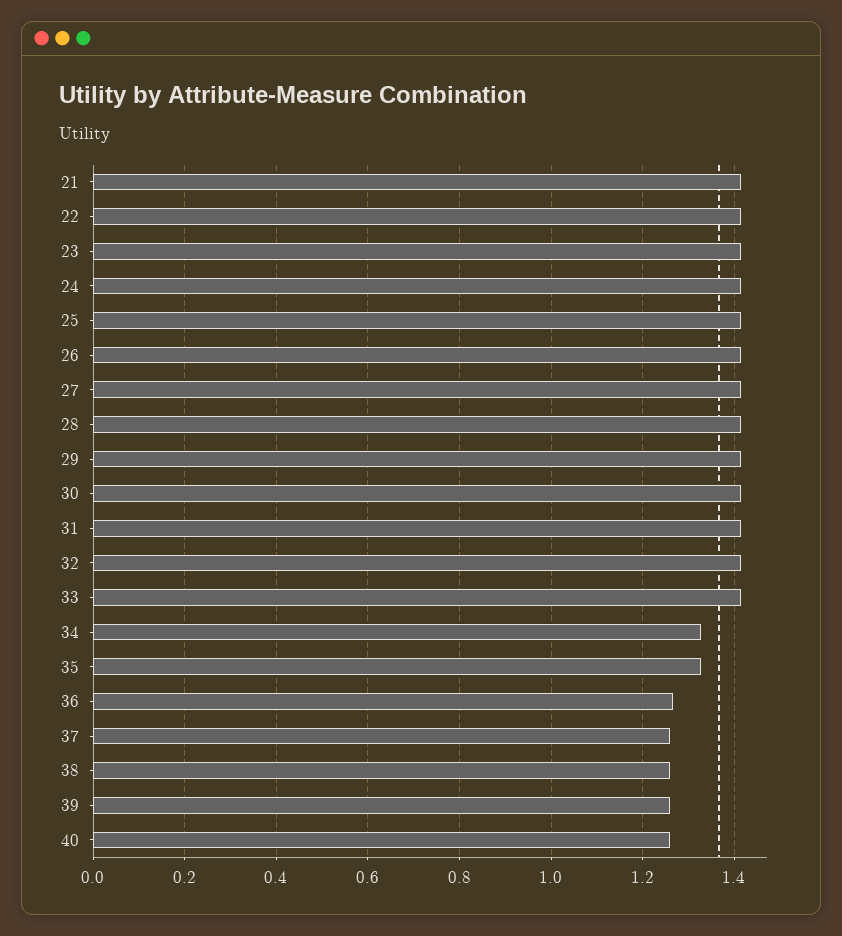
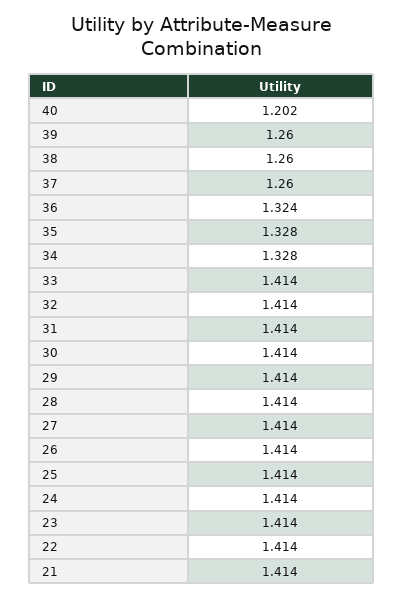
  {
    "21": 1.414,
    "22": 1.414,
    "23": 1.414,
    "24": 1.414,
    "25": 1.414,
    "26": 1.414,
    "27": 1.414,
    "28": 1.414,
    "29": 1.414,
    "30": 1.414,
    "31": 1.414,
    "32": 1.414,
    "33": 1.414,
    "34": 1.328,
    "35": 1.328,
-   "36": 1.26,
+   "36": 1.324,
    "37": 1.26,
    "38": 1.26,
    "39": 1.26,
-   "40": 1.26
+   "40": 1.202
  }

